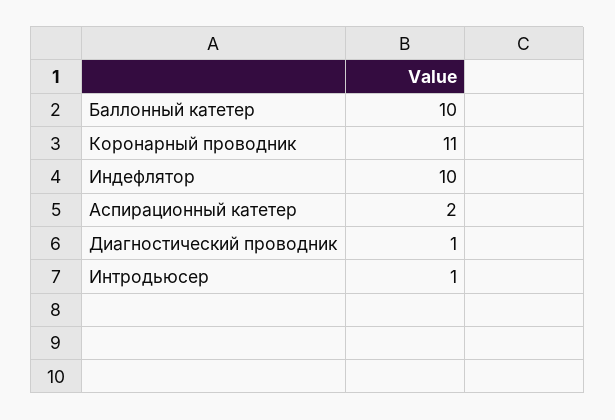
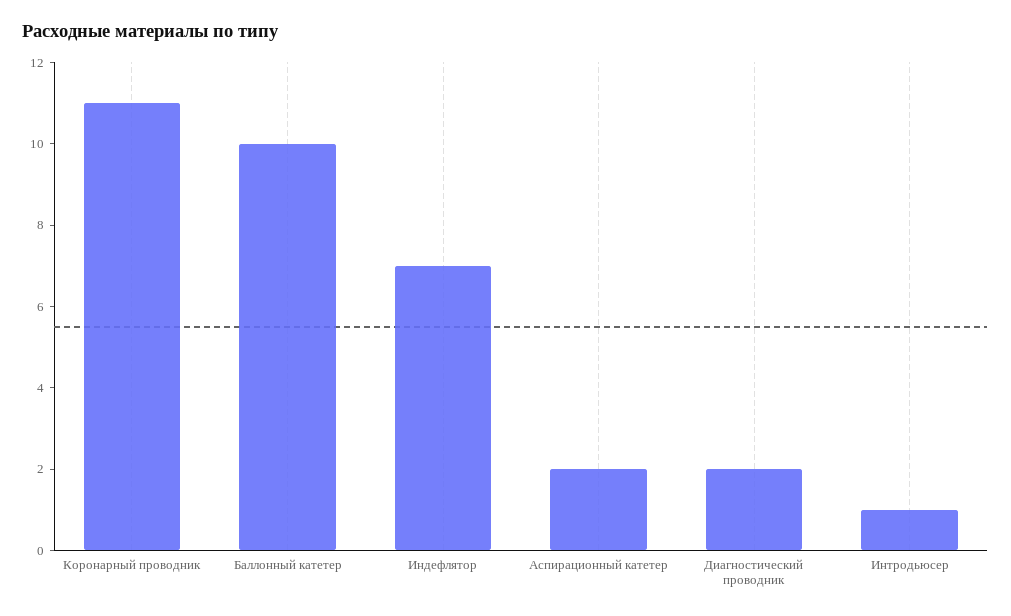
  {
    "Баллонный катетер": 10,
    "Коронарный проводник": 11,
-   "Индефлятор": 10,
+   "Индефлятор": 7,
    "Аспирационный катетер": 2,
-   "Диагностический проводник": 1,
+   "Диагностический проводник": 2,
    "Интродьюсер": 1
  }

